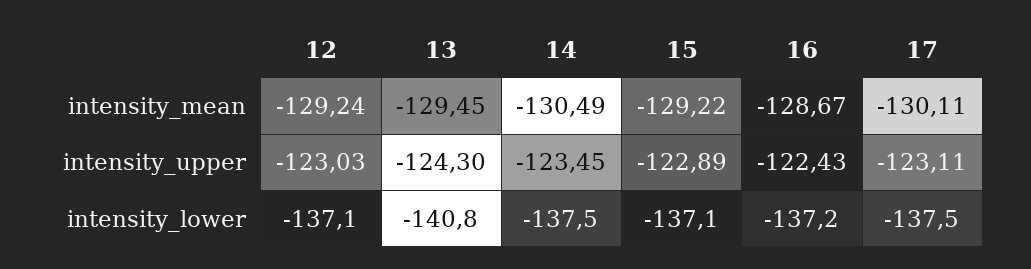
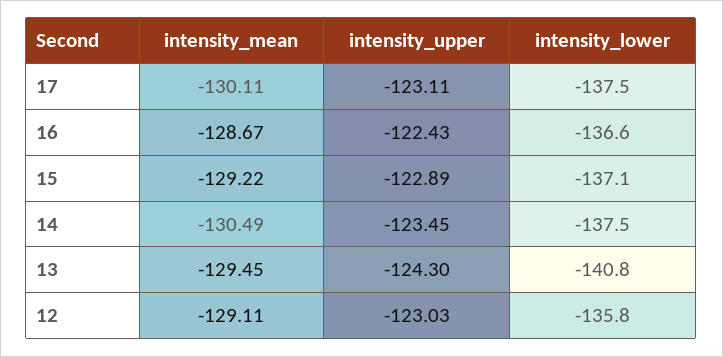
  {
    "12": {
-     "intensity_mean": -129.24,
+     "intensity_mean": -129.11,
      "intensity_upper": -123.03,
-     "intensity_lower": -137.1
+     "intensity_lower": -135.8
    },
    "13": {
      "intensity_mean": -129.45,
      "intensity_upper": -124.3,
      "intensity_lower": -140.8
    },
    "14": {
      "intensity_mean": -130.49,
      "intensity_upper": -123.45,
      "intensity_lower": -137.5
    },
    "15": {
      "intensity_mean": -129.22,
      "intensity_upper": -122.89,
      "intensity_lower": -137.1
    },
    "16": {
      "intensity_mean": -128.67,
      "intensity_upper": -122.43,
-     "intensity_lower": -137.2
+     "intensity_lower": -136.6
    },
    "17": {
      "intensity_mean": -130.11,
      "intensity_upper": -123.11,
      "intensity_lower": -137.5
    }
  }

